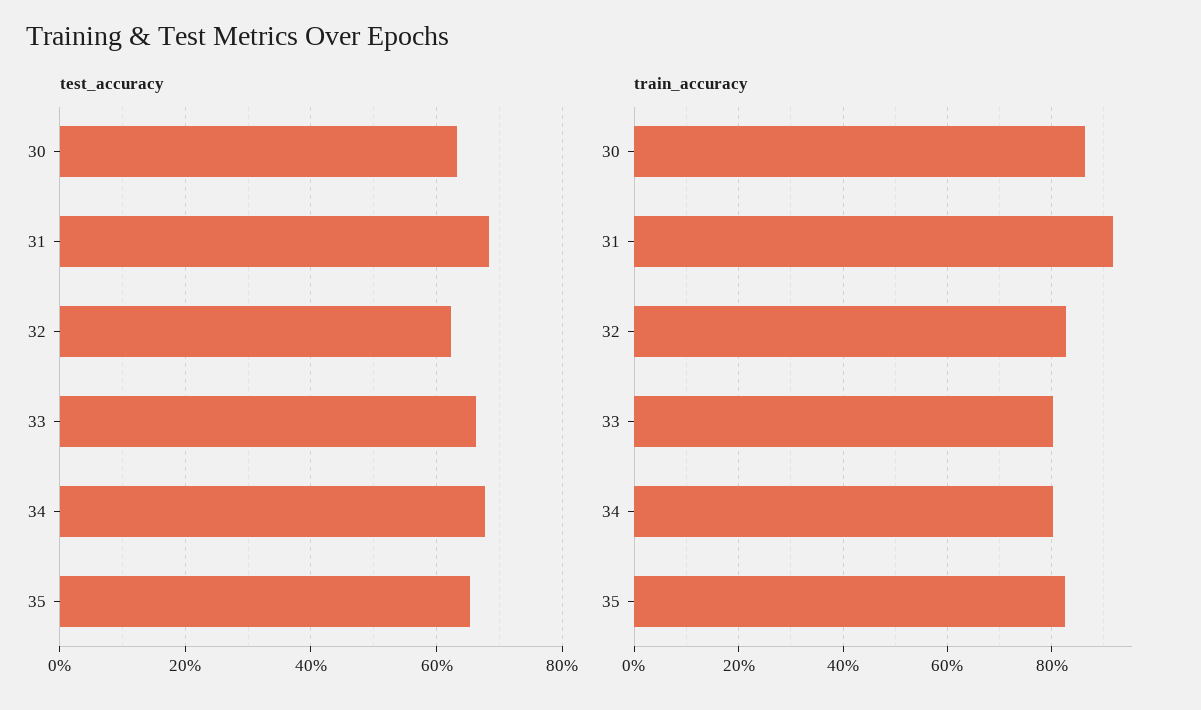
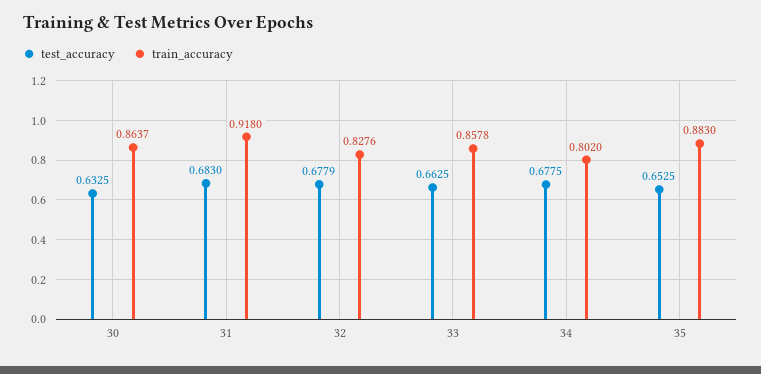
  {
    "test_accuracy": {
      "30": 0.6325,
      "31": 0.683,
-     "32": 0.62,
+     "32": 0.6779,
      "33": 0.6625,
      "34": 0.6775,
      "35": 0.6525
    },
    "train_accuracy": {
      "30": 0.8637,
      "31": 0.918,
      "32": 0.8276,
-     "33": 0.8,
+     "33": 0.8578,
      "34": 0.802,
-     "35": 0.82
+     "35": 0.883
    }
  }

